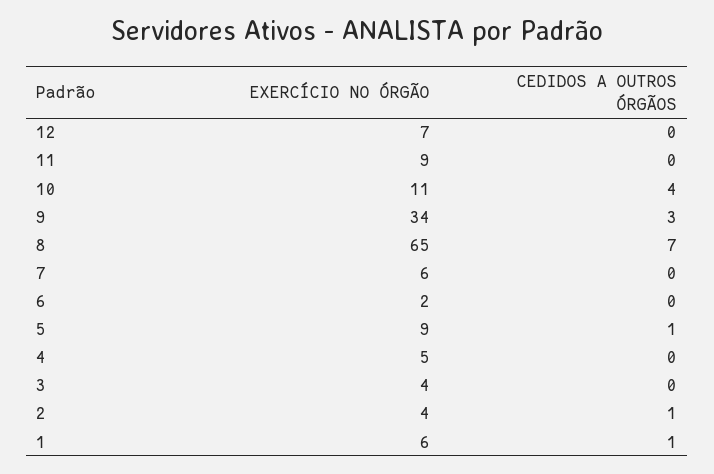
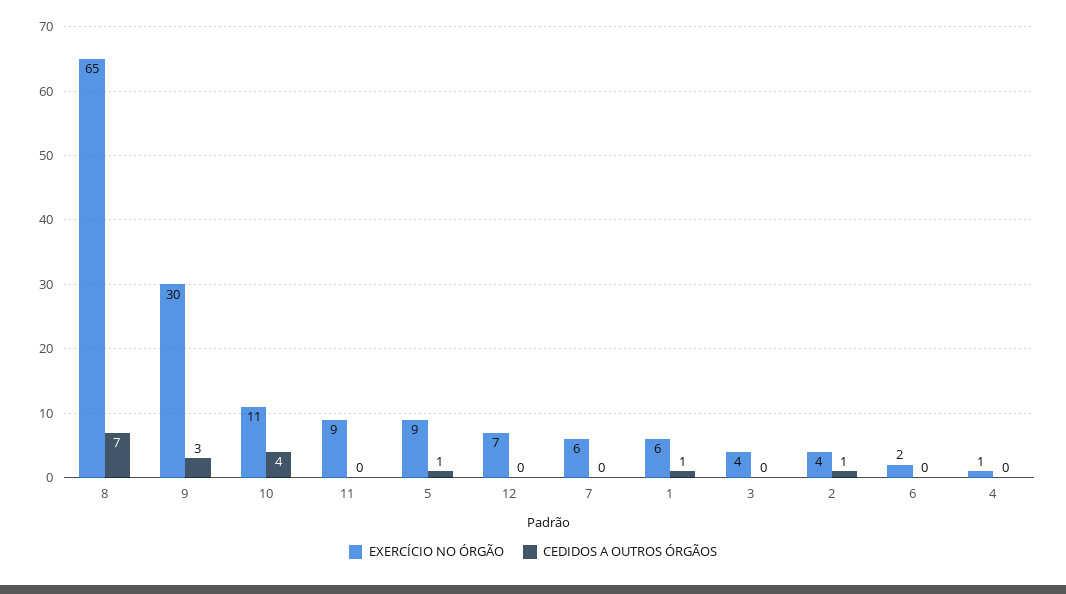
  {
    "EXERCÍCIO NO ÓRGÃO": {
      "12": 7,
      "11": 9,
      "10": 11,
-     "9": 34,
+     "9": 30,
      "8": 65,
      "7": 6,
      "6": 2,
      "5": 9,
-     "4": 5,
+     "4": 1,
      "3": 4,
      "2": 4,
      "1": 6
    },
    "CEDIDOS A OUTROS ÓRGÃOS": {
      "12": 0,
      "11": 0,
      "10": 4,
      "9": 3,
      "8": 7,
      "7": 0,
      "6": 0,
      "5": 1,
      "4": 0,
      "3": 0,
      "2": 1,
      "1": 1
    }
  }

